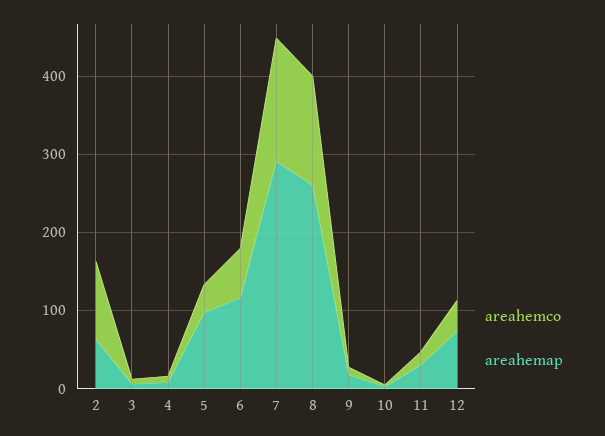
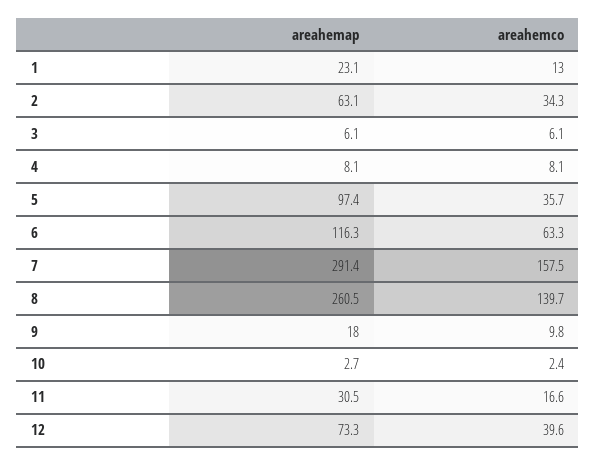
  {
    "areahemco": {
-     "2": 100,
+     "2": 34.3,
      "3": 6.1,
      "4": 8.1,
      "5": 35.7,
      "6": 63.3,
      "7": 157.5,
      "8": 139.7,
      "9": 9.8,
      "10": 2.4,
      "11": 16.6,
-     "12": 39.6
+     "12": 39.6,
+     "1": 13
    },
    "areahemap": {
      "2": 63.1,
      "3": 6.1,
      "4": 8.1,
      "5": 97.4,
      "6": 116.3,
      "7": 291.4,
      "8": 260.5,
      "9": 18,
      "10": 2.7,
      "11": 30.5,
-     "12": 73.3
+     "12": 73.3,
+     "1": 23.1
    }
  }

